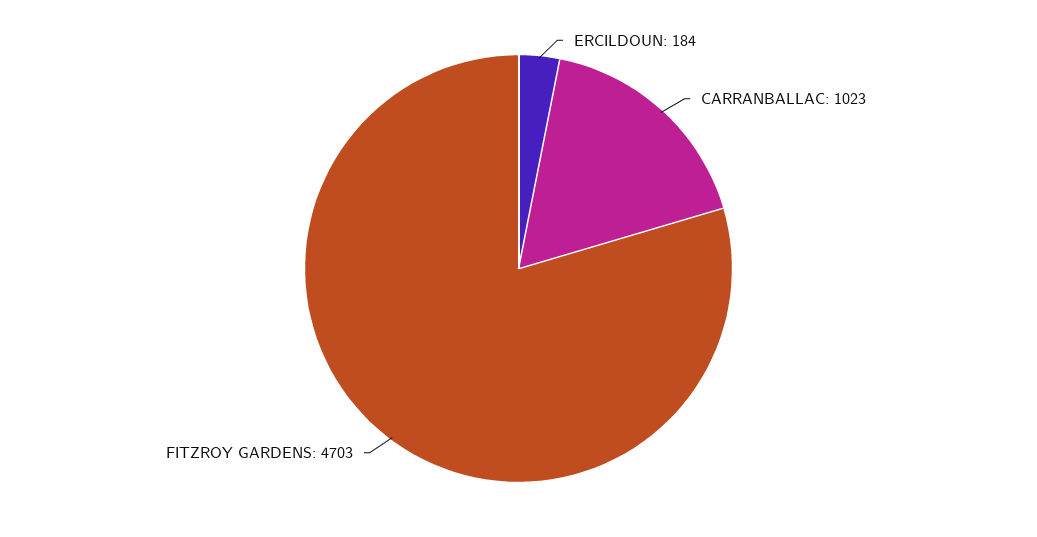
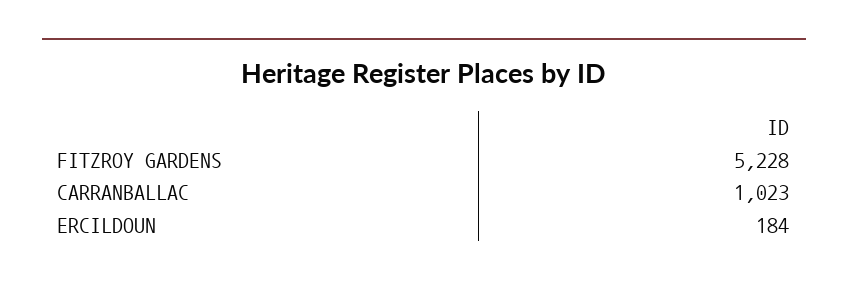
  {
    "ERCILDOUN": 184,
    "CARRANBALLAC": 1023,
-   "FITZROY GARDENS": 4703
+   "FITZROY GARDENS": 5228
  }

